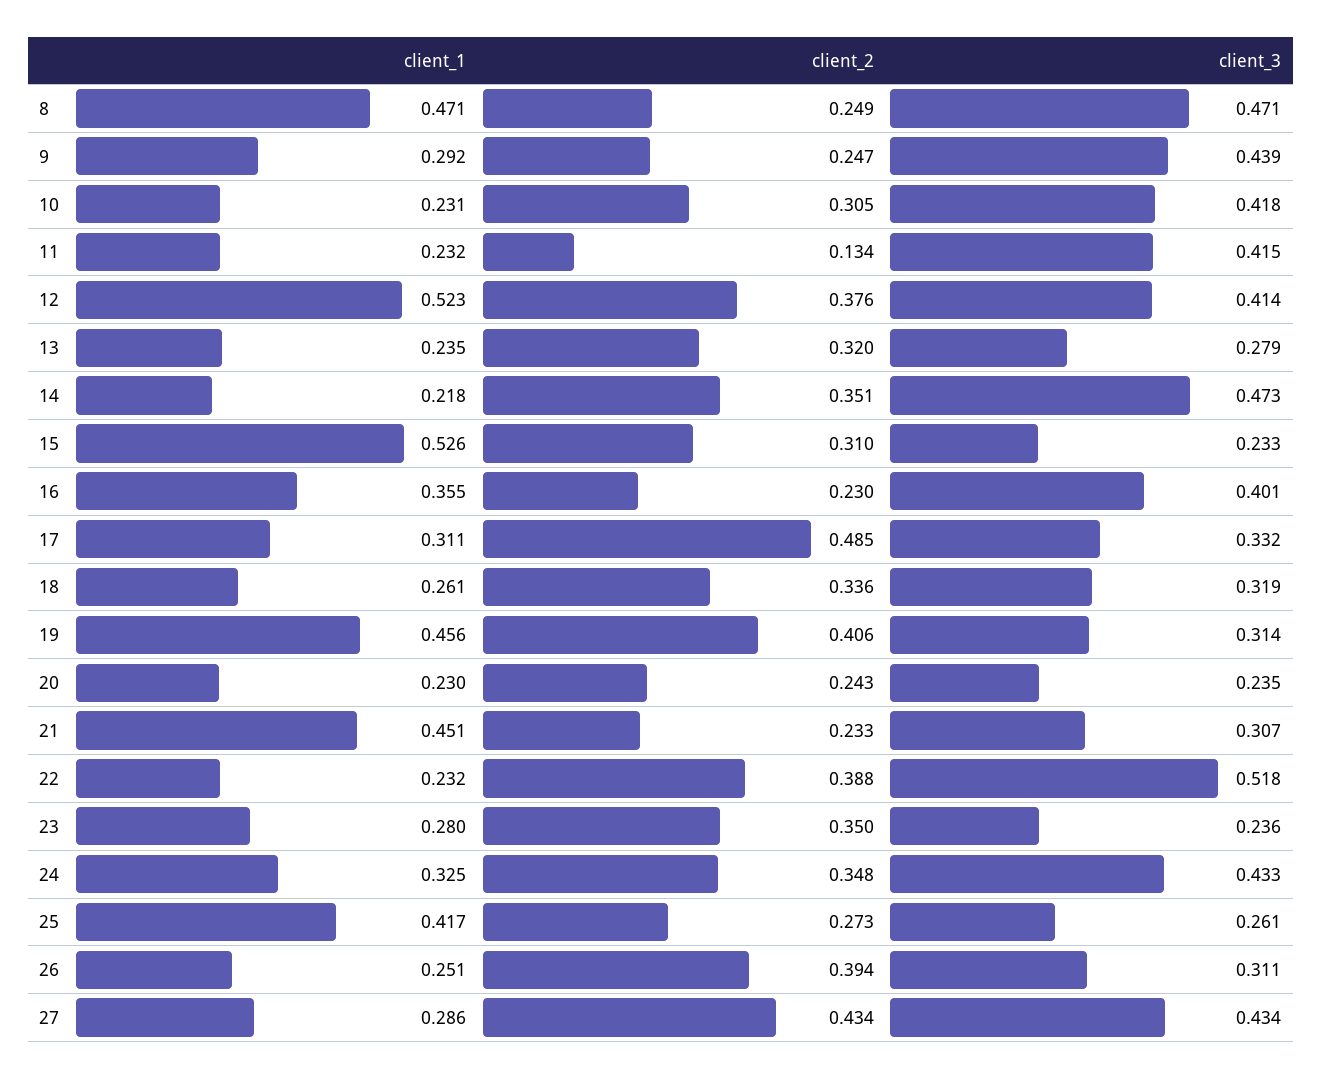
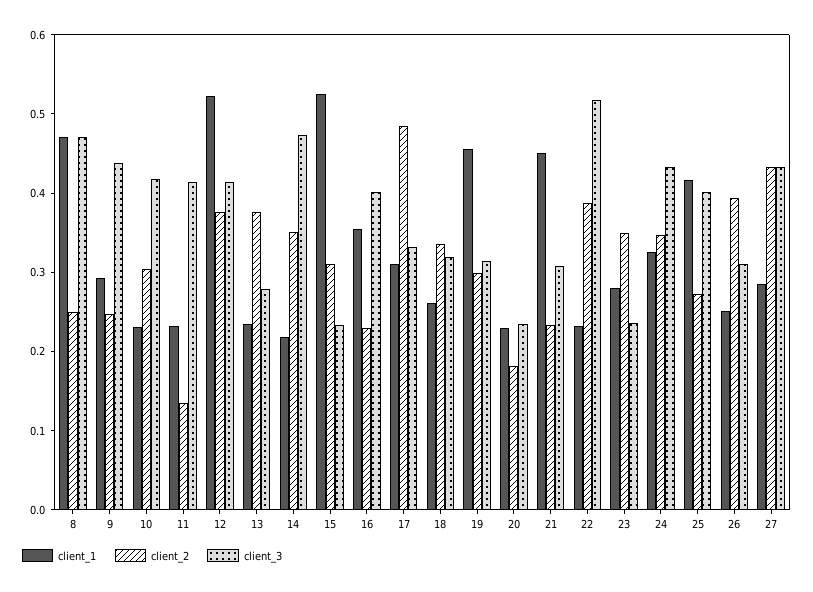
  {
    "client_1": {
      "8": 0.471,
      "9": 0.292,
      "10": 0.231,
      "11": 0.232,
      "12": 0.523,
      "13": 0.235,
      "14": 0.218,
      "15": 0.526,
      "16": 0.355,
      "17": 0.311,
      "18": 0.261,
      "19": 0.456,
      "20": 0.23,
      "21": 0.451,
      "22": 0.232,
      "23": 0.28,
      "24": 0.325,
      "25": 0.417,
      "26": 0.251,
      "27": 0.286
    },
    "client_2": {
      "8": 0.249,
      "9": 0.247,
      "10": 0.305,
      "11": 0.134,
      "12": 0.376,
-     "13": 0.32,
+     "13": 0.38,
      "14": 0.351,
      "15": 0.31,
      "16": 0.23,
      "17": 0.485,
      "18": 0.336,
-     "19": 0.406,
+     "19": 0.3,
-     "20": 0.243,
+     "20": 0.18,
      "21": 0.233,
      "22": 0.388,
      "23": 0.35,
      "24": 0.348,
      "25": 0.273,
      "26": 0.394,
      "27": 0.434
    },
    "client_3": {
      "8": 0.471,
      "9": 0.439,
      "10": 0.418,
      "11": 0.415,
      "12": 0.414,
      "13": 0.279,
      "14": 0.473,
      "15": 0.233,
      "16": 0.401,
      "17": 0.332,
      "18": 0.319,
      "19": 0.314,
      "20": 0.235,
      "21": 0.307,
      "22": 0.518,
      "23": 0.236,
      "24": 0.433,
-     "25": 0.261,
+     "25": 0.4,
      "26": 0.311,
      "27": 0.434
    }
  }

